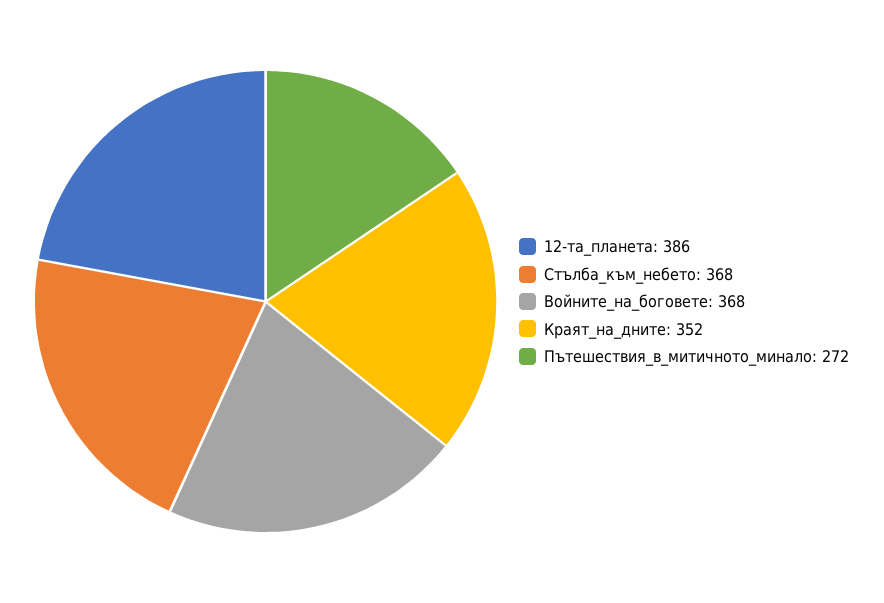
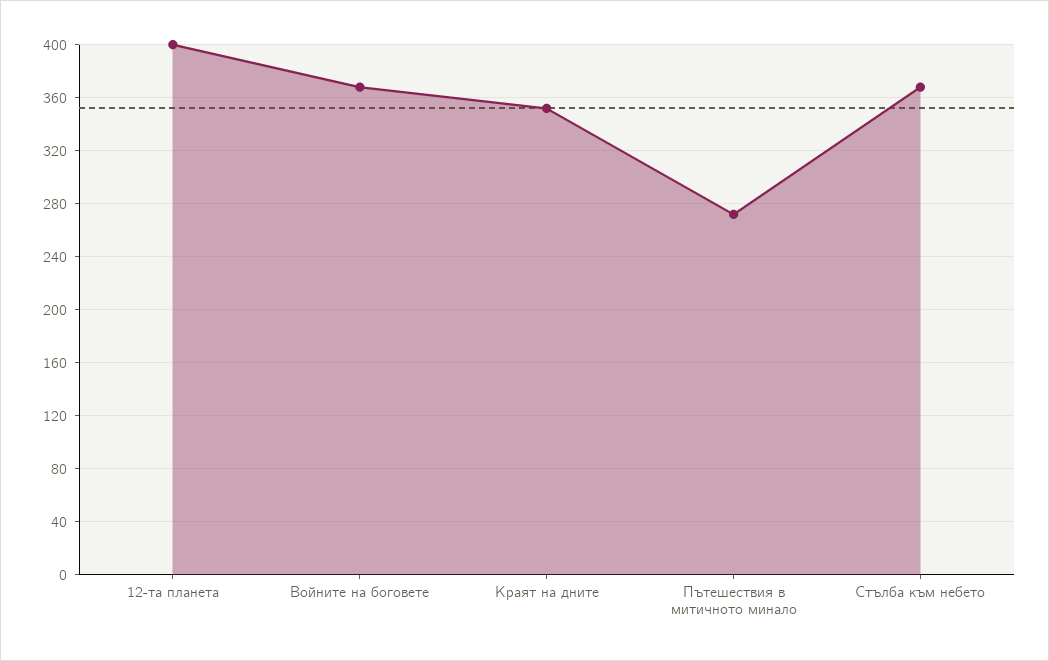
  {
-   "12-та_планета": 386,
+   "12-та_планета": 400,
    "Стълба_към_небето": 368,
    "Войните_на_боговете": 368,
    "Краят_на_дните": 352,
    "Пътешествия_в_митичното_минало": 272
  }

